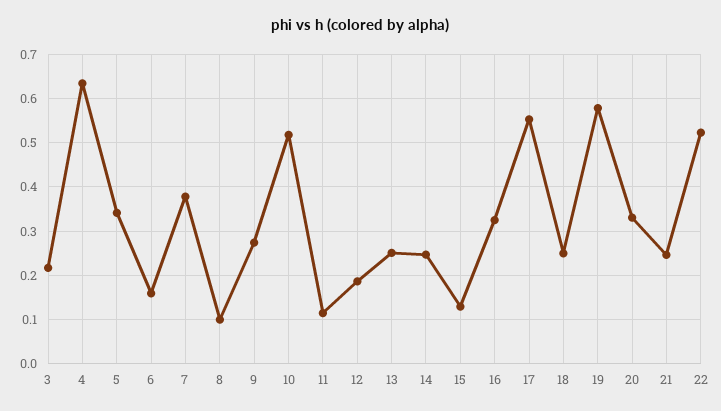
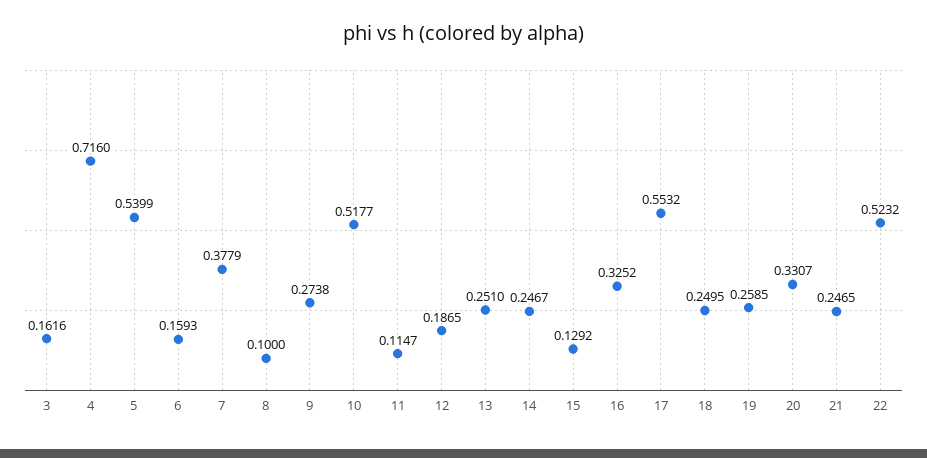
  {
-   "3": 0.22,
+   "3": 0.1616,
-   "4": 0.64,
+   "4": 0.716,
-   "5": 0.34,
+   "5": 0.5399,
    "6": 0.1593,
    "7": 0.3779,
    "8": 0.1,
    "9": 0.2738,
    "10": 0.5177,
    "11": 0.1147,
    "12": 0.1865,
    "13": 0.251,
    "14": 0.2467,
    "15": 0.1292,
    "16": 0.3252,
    "17": 0.5532,
    "18": 0.2495,
-   "19": 0.58,
+   "19": 0.2585,
    "20": 0.3307,
    "21": 0.2465,
    "22": 0.5232
  }

